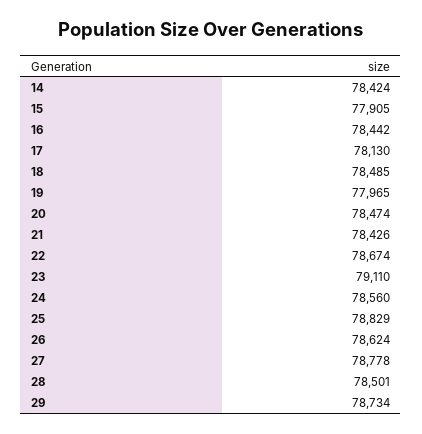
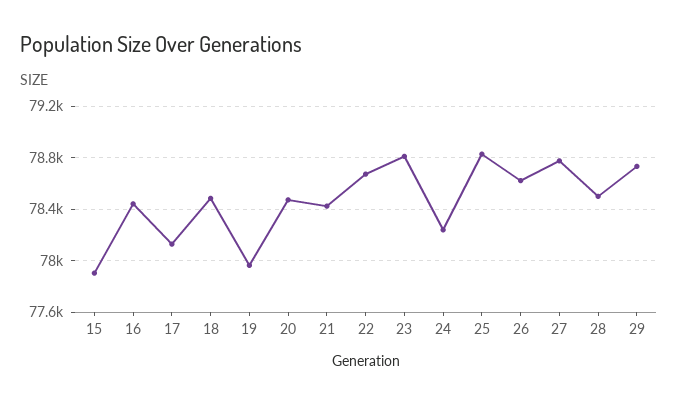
  {
-   "14": 78424,
    "15": 77905,
    "16": 78442,
    "17": 78130,
    "18": 78485,
    "19": 77965,
    "20": 78474,
    "21": 78426,
    "22": 78674,
-   "23": 79110,
+   "23": 78800,
-   "24": 78560,
+   "24": 78250,
    "25": 78829,
    "26": 78624,
    "27": 78778,
    "28": 78501,
    "29": 78734
  }

